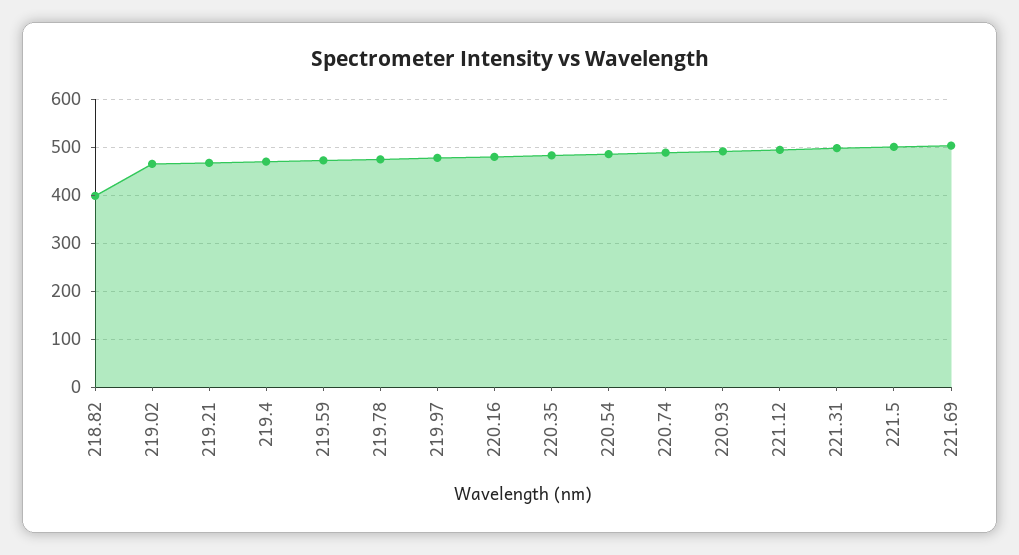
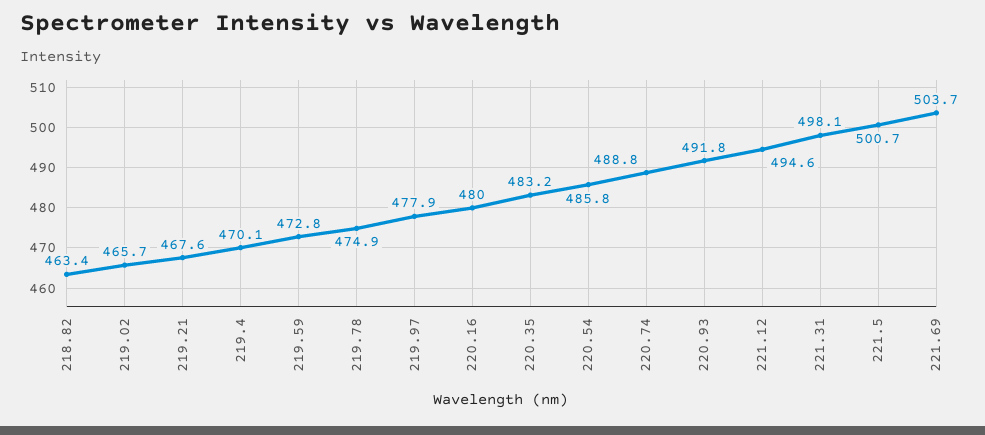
  {
-   "218.82": 400,
+   "218.82": 463.4,
    "219.02": 465.7,
    "219.21": 467.6,
    "219.4": 470.1,
    "219.59": 472.8,
    "219.78": 474.9,
    "219.97": 477.9,
    "220.16": 480,
    "220.35": 483.2,
    "220.54": 485.8,
    "220.74": 488.8,
    "220.93": 491.8,
    "221.12": 494.6,
    "221.31": 498.1,
    "221.5": 500.7,
    "221.69": 503.7
  }

